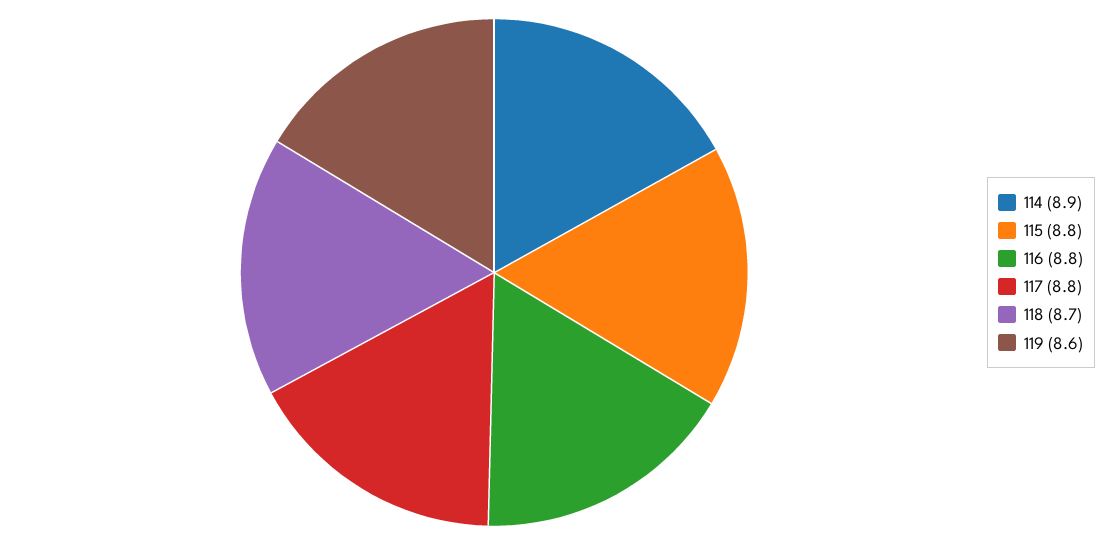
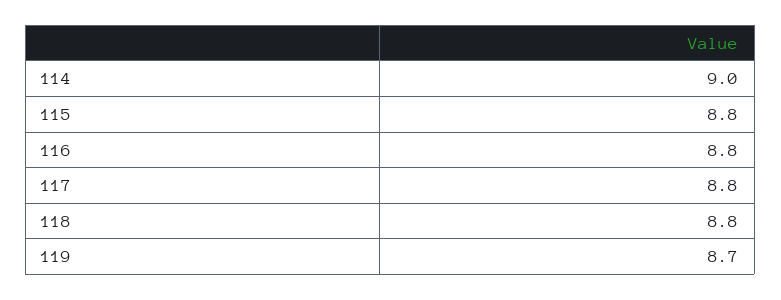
  {
-   "114": 8.9,
+   "114": 9,
    "115": 8.8,
    "116": 8.8,
    "117": 8.8,
-   "118": 8.7,
+   "118": 8.8,
-   "119": 8.6
+   "119": 8.7
  }

